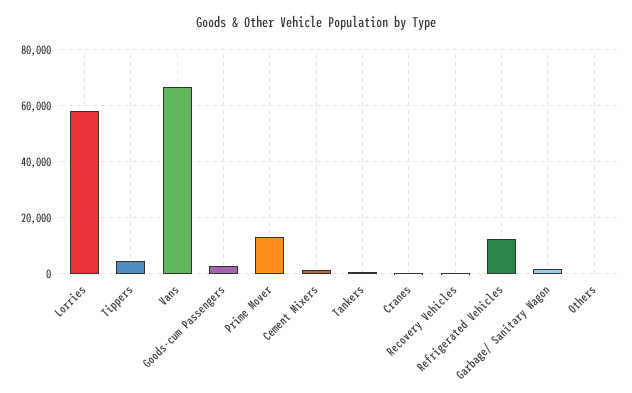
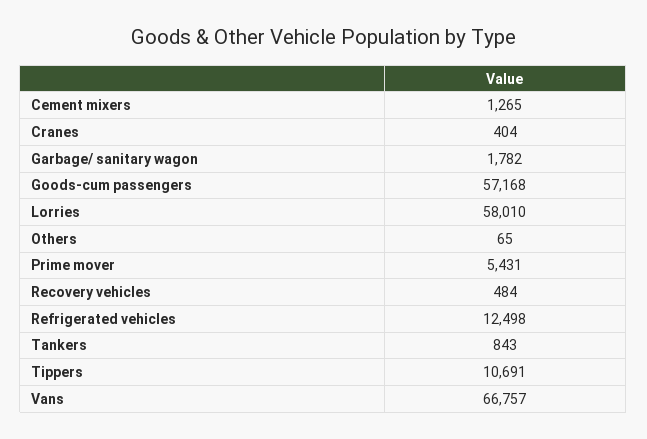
  {
    "Lorries": 58010,
-   "Tippers": 5000,
+   "Tippers": 10691,
    "Vans": 66757,
-   "Goods-cum Passengers": 2500,
+   "Goods-cum Passengers": 57168,
-   "Prime Mover": 12500,
+   "Prime Mover": 5431,
    "Cement Mixers": 1265,
    "Tankers": 843,
    "Cranes": 404,
    "Recovery Vehicles": 484,
    "Refrigerated Vehicles": 12498,
    "Garbage/ Sanitary Wagon": 1782,
    "Others": 65
  }

